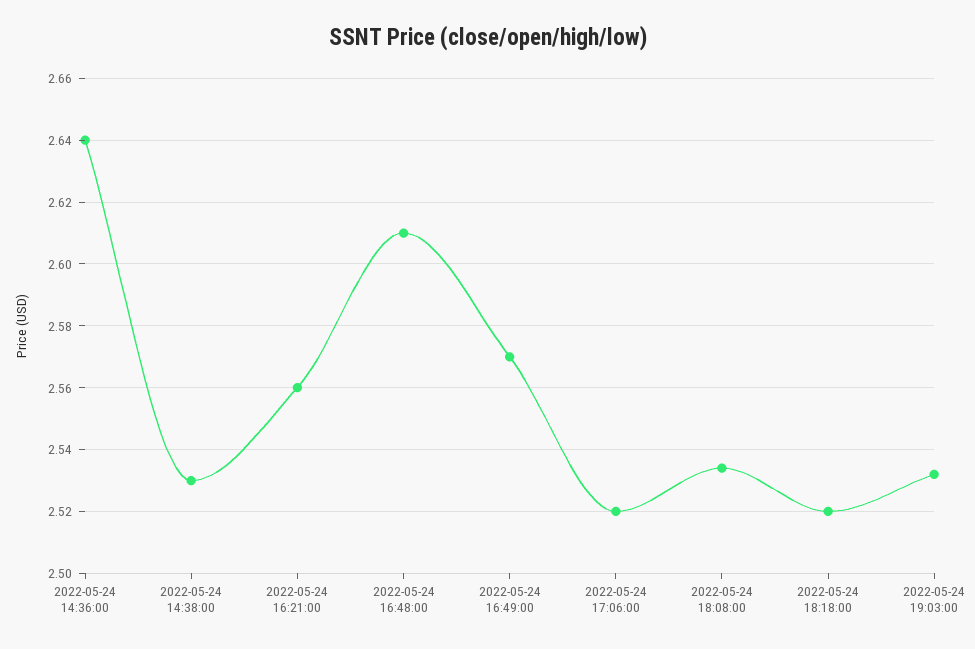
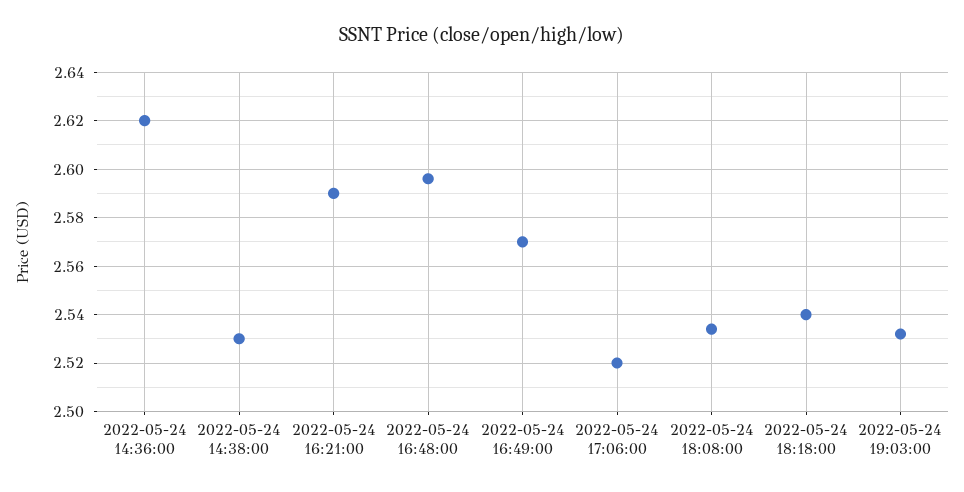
  {
-   "2022-05-24 14:36:00": 2.64,
+   "2022-05-24 14:36:00": 2.62,
    "2022-05-24 14:38:00": 2.53,
-   "2022-05-24 16:21:00": 2.56,
+   "2022-05-24 16:21:00": 2.59,
-   "2022-05-24 16:48:00": 2.61,
+   "2022-05-24 16:48:00": 2.595,
    "2022-05-24 16:49:00": 2.57,
    "2022-05-24 17:06:00": 2.52,
    "2022-05-24 18:08:00": 2.535,
-   "2022-05-24 18:18:00": 2.52,
+   "2022-05-24 18:18:00": 2.54,
    "2022-05-24 19:03:00": 2.53
  }

